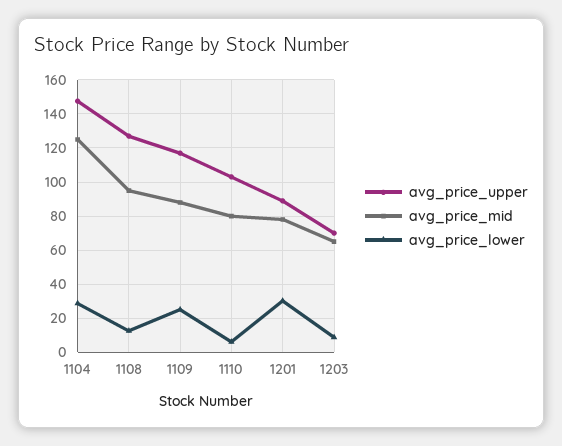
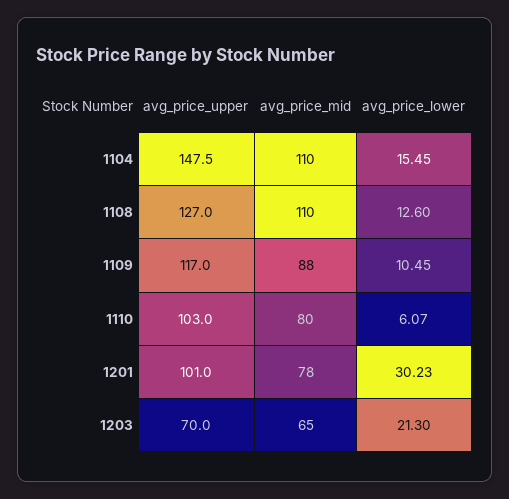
  {
    "avg_price_upper": {
      "1104": 147.5,
      "1108": 127,
      "1109": 117,
      "1110": 103,
-     "1201": 90,
+     "1201": 101,
      "1203": 70
    },
    "avg_price_mid": {
-     "1104": 125,
+     "1104": 110,
-     "1108": 95,
+     "1108": 110,
      "1109": 88,
      "1110": 80,
      "1201": 78,
      "1203": 65
    },
    "avg_price_lower": {
-     "1104": 30,
+     "1104": 15.45,
      "1108": 12.6,
-     "1109": 25,
+     "1109": 10.45,
      "1110": 6.07,
      "1201": 30.23,
-     "1203": 10
+     "1203": 21.3
    }
  }

